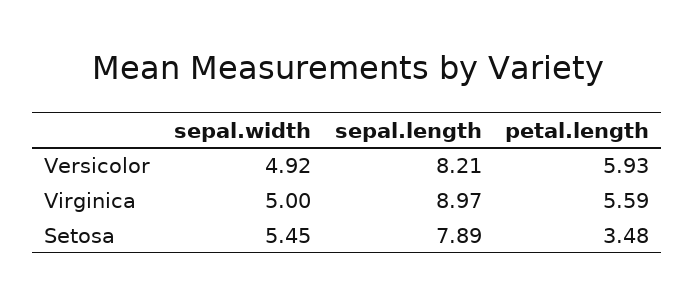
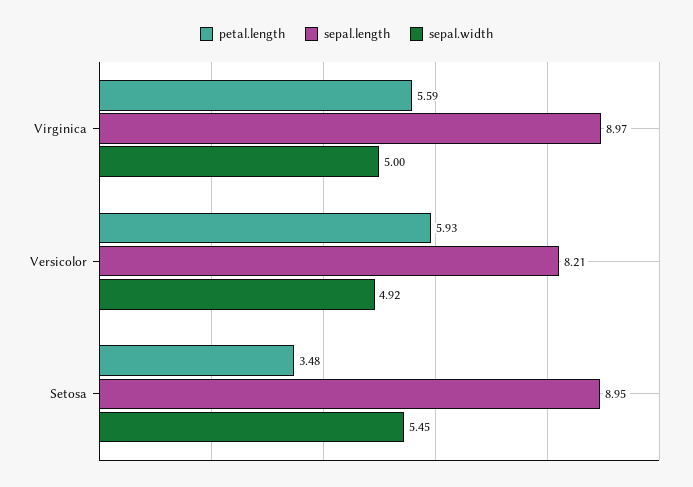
  {
    "sepal.width": {
      "Versicolor": 4.92,
      "Virginica": 5,
      "Setosa": 5.45
    },
    "sepal.length": {
      "Versicolor": 8.21,
      "Virginica": 8.97,
-     "Setosa": 7.89
+     "Setosa": 8.95
    },
    "petal.length": {
      "Versicolor": 5.93,
      "Virginica": 5.59,
      "Setosa": 3.48
    }
  }

